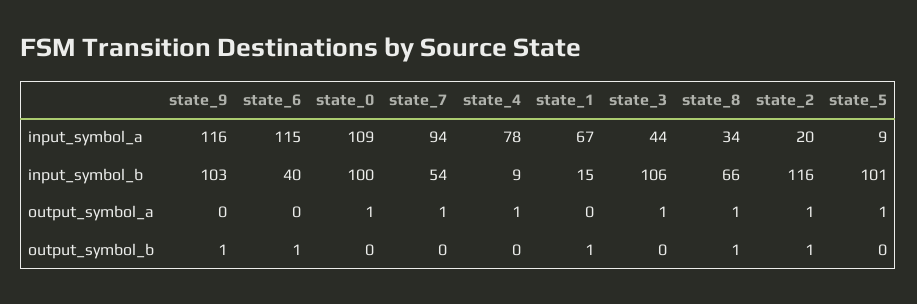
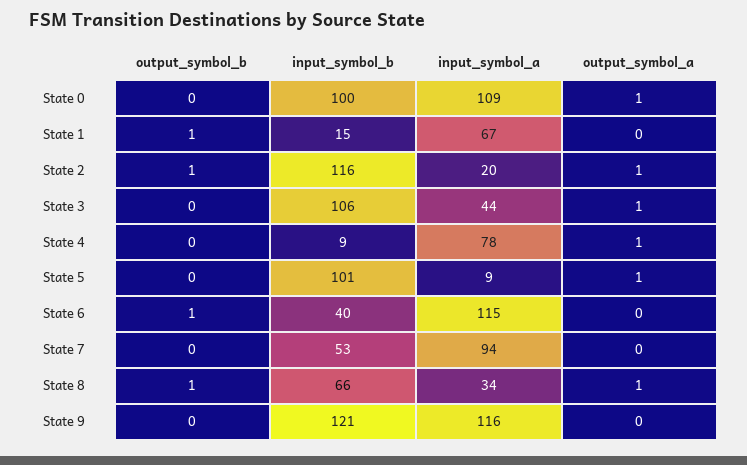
  {
    "state_9": {
      "input_symbol_a": 116,
-     "input_symbol_b": 103,
+     "input_symbol_b": 121,
      "output_symbol_a": 0,
-     "output_symbol_b": 1
+     "output_symbol_b": 0
    },
    "state_6": {
      "input_symbol_a": 115,
      "input_symbol_b": 40,
      "output_symbol_a": 0,
      "output_symbol_b": 1
    },
    "state_0": {
      "input_symbol_a": 109,
      "input_symbol_b": 100,
      "output_symbol_a": 1,
      "output_symbol_b": 0
    },
    "state_7": {
      "input_symbol_a": 94,
-     "input_symbol_b": 54,
+     "input_symbol_b": 53,
-     "output_symbol_a": 1,
+     "output_symbol_a": 0,
      "output_symbol_b": 0
    },
    "state_4": {
      "input_symbol_a": 78,
      "input_symbol_b": 9,
      "output_symbol_a": 1,
      "output_symbol_b": 0
    },
    "state_1": {
      "input_symbol_a": 67,
      "input_symbol_b": 15,
      "output_symbol_a": 0,
      "output_symbol_b": 1
    },
    "state_3": {
      "input_symbol_a": 44,
      "input_symbol_b": 106,
      "output_symbol_a": 1,
      "output_symbol_b": 0
    },
    "state_8": {
      "input_symbol_a": 34,
      "input_symbol_b": 66,
      "output_symbol_a": 1,
      "output_symbol_b": 1
    },
    "state_2": {
      "input_symbol_a": 20,
      "input_symbol_b": 116,
      "output_symbol_a": 1,
      "output_symbol_b": 1
    },
    "state_5": {
      "input_symbol_a": 9,
      "input_symbol_b": 101,
      "output_symbol_a": 1,
      "output_symbol_b": 0
    }
  }

